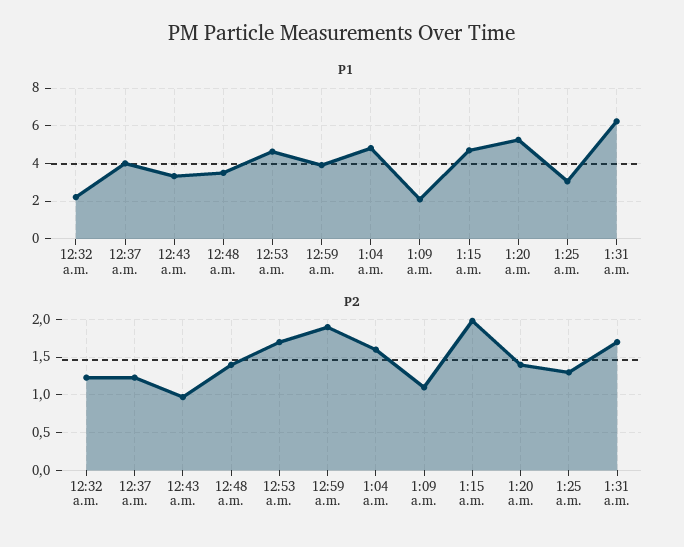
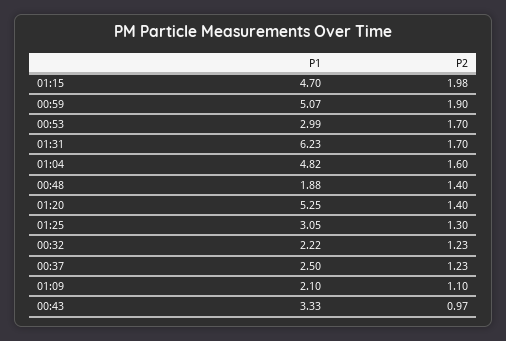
  {
    "P1": {
      "12:32 a.m.": 2.22,
-     "12:37 a.m.": 4,
+     "12:37 a.m.": 2.5,
      "12:43 a.m.": 3.33,
-     "12:48 a.m.": 3.5,
+     "12:48 a.m.": 1.88,
-     "12:53 a.m.": 4.5,
+     "12:53 a.m.": 2.99,
-     "12:59 a.m.": 4,
+     "12:59 a.m.": 5.07,
      "1:04 a.m.": 4.82,
      "1:09 a.m.": 2.1,
      "1:15 a.m.": 4.7,
      "1:20 a.m.": 5.25,
      "1:25 a.m.": 3.05,
      "1:31 a.m.": 6.23
    },
    "P2": {
      "12:32 a.m.": 1.23,
      "12:37 a.m.": 1.23,
      "12:43 a.m.": 0.97,
      "12:48 a.m.": 1.4,
      "12:53 a.m.": 1.7,
      "12:59 a.m.": 1.9,
      "1:04 a.m.": 1.6,
      "1:09 a.m.": 1.1,
      "1:15 a.m.": 1.98,
      "1:20 a.m.": 1.4,
      "1:25 a.m.": 1.3,
      "1:31 a.m.": 1.7
    }
  }

